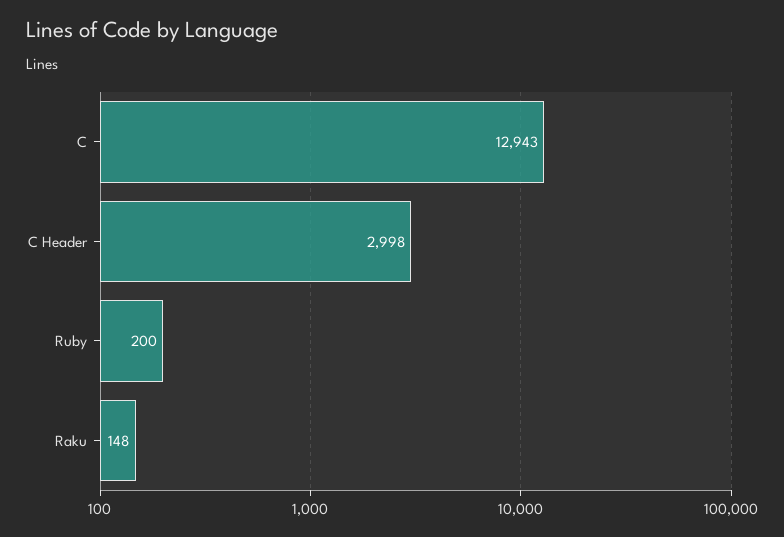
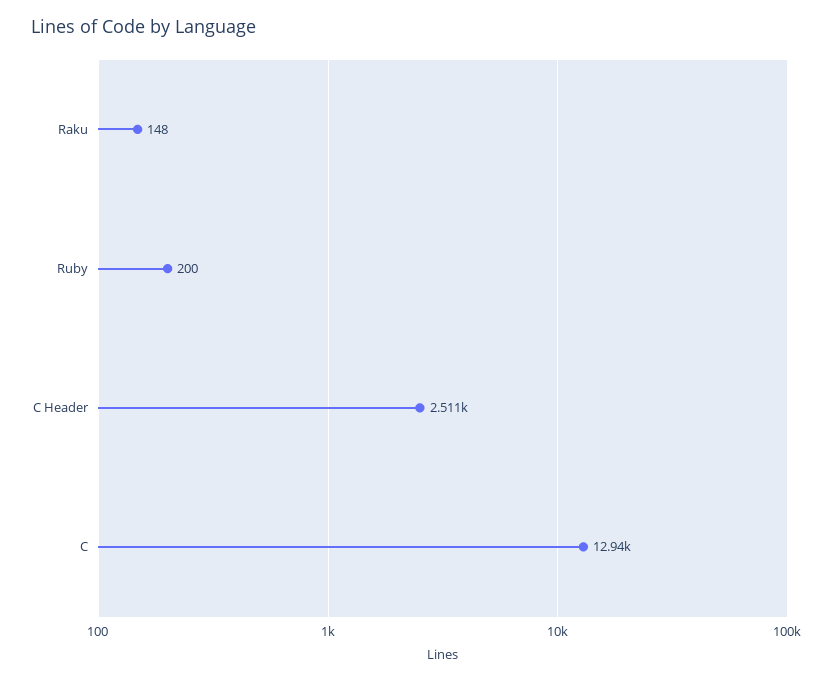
  {
    "C": 12943,
-   "C Header": 2998,
+   "C Header": 2511,
    "Ruby": 200,
    "Raku": 148
  }

